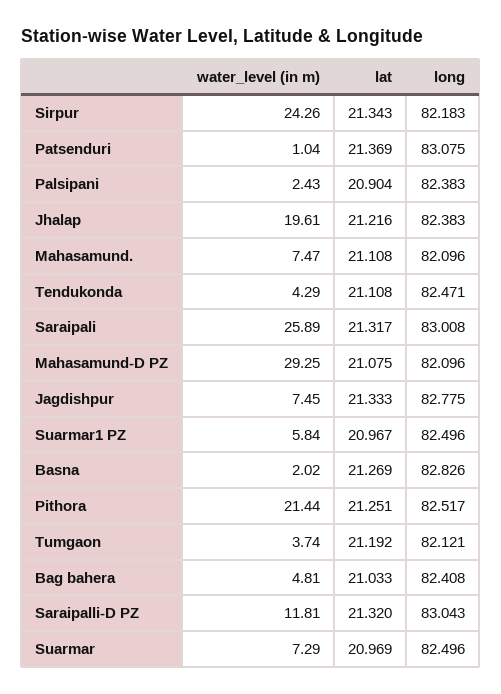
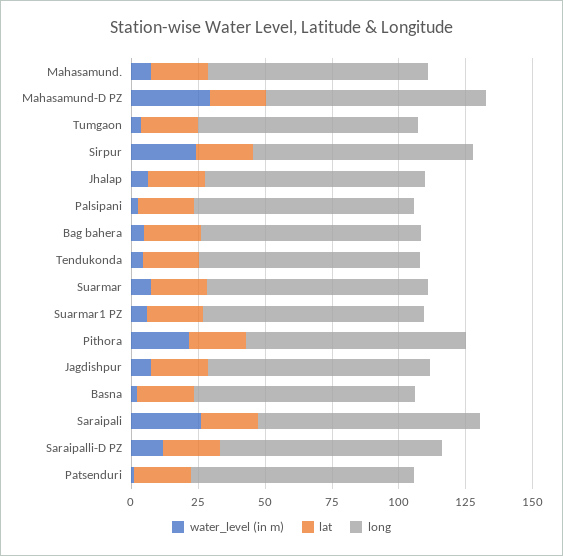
  {
    "water_level (in m)": {
      "Sirpur": 24.26,
      "Patsenduri": 1.04,
      "Palsipani": 2.43,
-     "Jhalap": 19.61,
+     "Jhalap": 5,
      "Mahasamund.": 7.47,
      "Tendukonda": 4.29,
      "Saraipali": 25.89,
      "Mahasamund-D PZ": 29.25,
      "Jagdishpur": 7.45,
      "Suarmar1 PZ": 5.84,
      "Basna": 2.02,
      "Pithora": 21.44,
      "Tumgaon": 3.74,
      "Bag bahera": 4.81,
      "Saraipalli-D PZ": 11.81,
      "Suarmar": 7.29
    },
    "lat": {
      "Sirpur": 21.343,
      "Patsenduri": 21.369,
      "Palsipani": 20.904,
      "Jhalap": 21.216,
      "Mahasamund.": 21.108,
      "Tendukonda": 21.108,
      "Saraipali": 21.317,
      "Mahasamund-D PZ": 21.075,
      "Jagdishpur": 21.333,
      "Suarmar1 PZ": 20.967,
      "Basna": 21.269,
      "Pithora": 21.251,
      "Tumgaon": 21.192,
      "Bag bahera": 21.033,
      "Saraipalli-D PZ": 21.32,
      "Suarmar": 20.969
    },
    "long": {
      "Sirpur": 82.183,
      "Patsenduri": 83.075,
      "Palsipani": 82.383,
      "Jhalap": 82.383,
      "Mahasamund.": 82.096,
      "Tendukonda": 82.471,
      "Saraipali": 83.008,
      "Mahasamund-D PZ": 82.096,
      "Jagdishpur": 82.775,
      "Suarmar1 PZ": 82.496,
      "Basna": 82.826,
      "Pithora": 82.517,
      "Tumgaon": 82.121,
      "Bag bahera": 82.408,
      "Saraipalli-D PZ": 83.043,
      "Suarmar": 82.496
    }
  }

